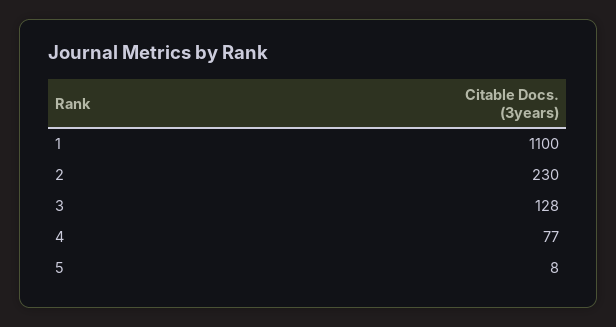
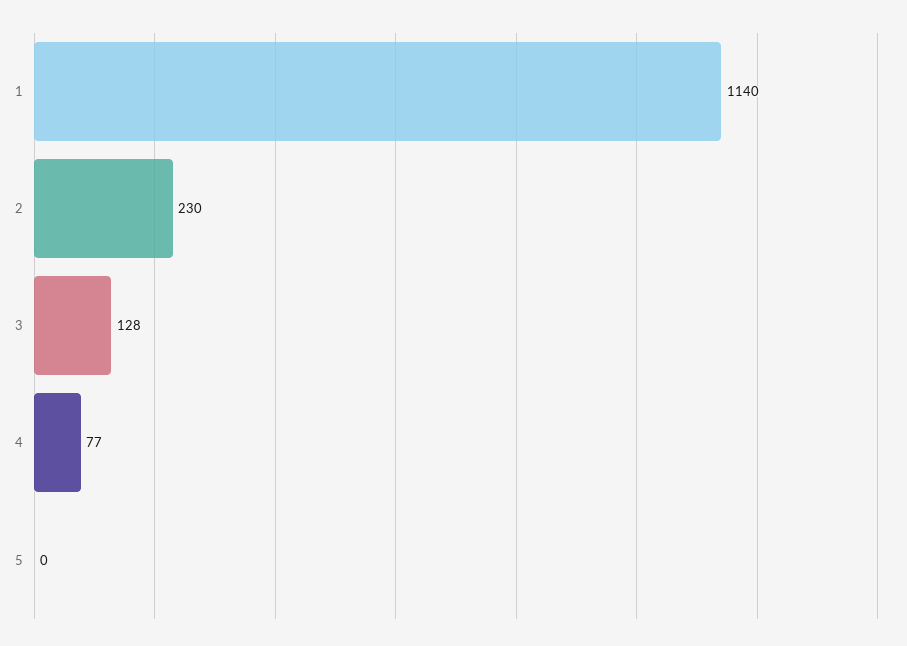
  {
-   "1": 1100,
+   "1": 1140,
    "2": 230,
    "3": 128,
    "4": 77,
-   "5": 8
+   "5": 0
  }

